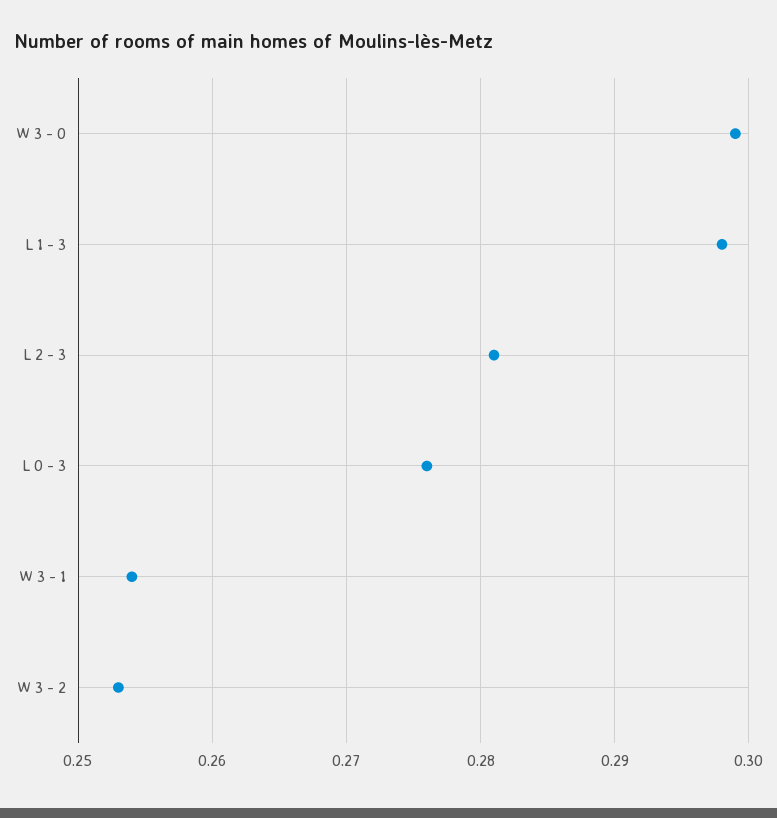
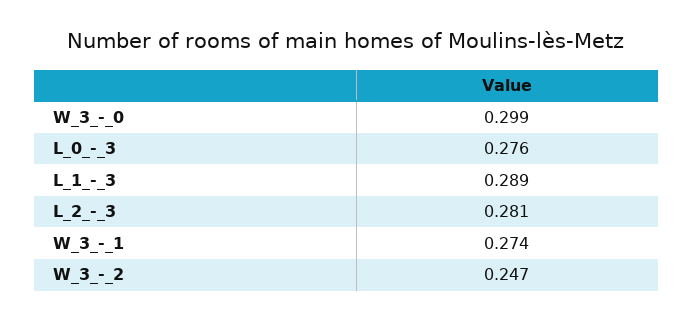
  {
    "W 3 - 0": 0.299,
-   "L 1 - 3": 0.298,
+   "L 1 - 3": 0.289,
    "L 2 - 3": 0.281,
    "L 0 - 3": 0.276,
-   "W 3 - 1": 0.254,
+   "W 3 - 1": 0.274,
-   "W 3 - 2": 0.253
+   "W 3 - 2": 0.247
  }

